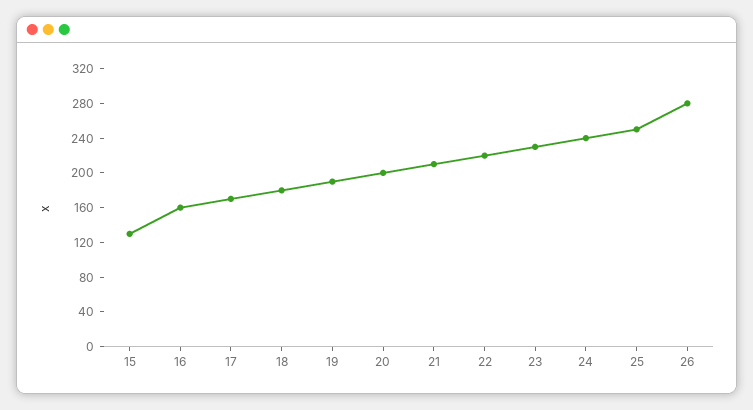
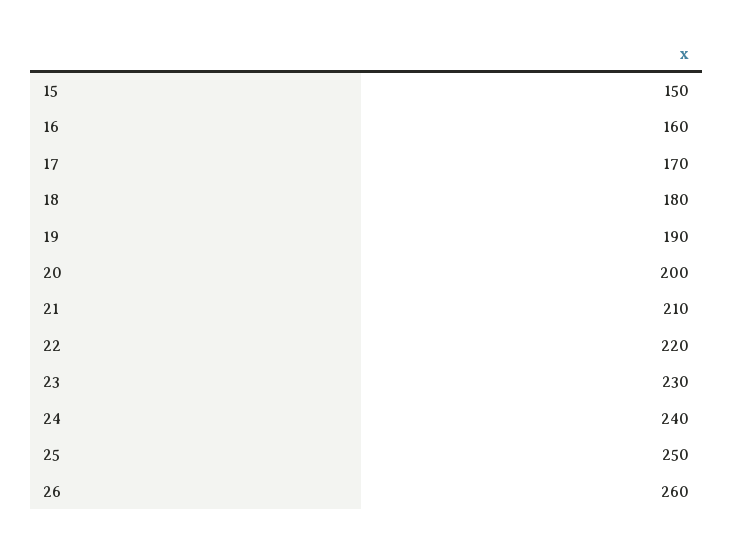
  {
-   "15": 130,
+   "15": 150,
    "16": 160,
    "17": 170,
    "18": 180,
    "19": 190,
    "20": 200,
    "21": 210,
    "22": 220,
    "23": 230,
    "24": 240,
    "25": 250,
-   "26": 280
+   "26": 260
  }

